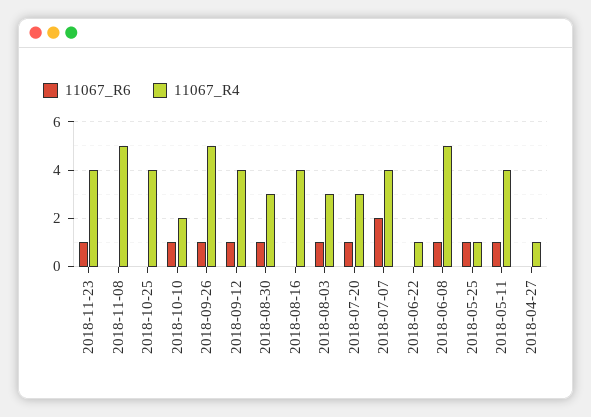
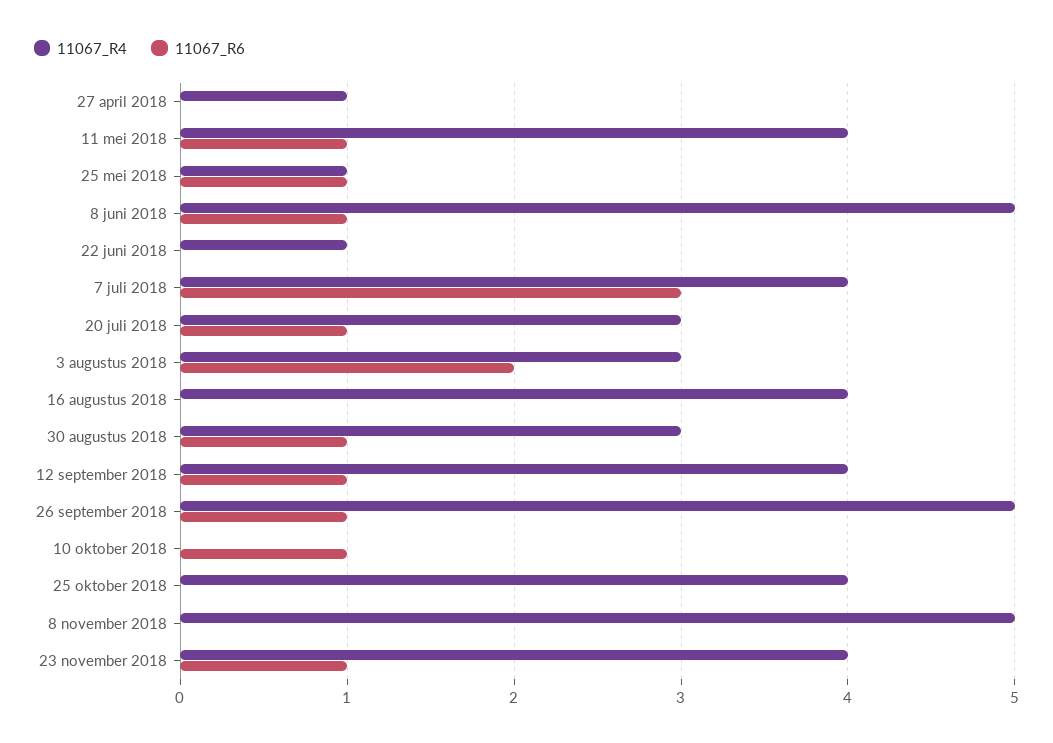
  {
    "11067_R6": {
      "2018-11-23": 1,
      "2018-11-08": 0,
      "2018-10-25": 0,
      "2018-10-10": 1,
      "2018-09-26": 1,
      "2018-09-12": 1,
      "2018-08-30": 1,
      "2018-08-16": 0,
-     "2018-08-03": 1,
+     "2018-08-03": 2,
      "2018-07-20": 1,
-     "2018-07-07": 2,
+     "2018-07-07": 3,
      "2018-06-22": 0,
      "2018-06-08": 1,
      "2018-05-25": 1,
      "2018-05-11": 1,
      "2018-04-27": 0
    },
    "11067_R4": {
      "2018-11-23": 4,
      "2018-11-08": 5,
      "2018-10-25": 4,
-     "2018-10-10": 2,
+     "2018-10-10": 0,
      "2018-09-26": 5,
      "2018-09-12": 4,
      "2018-08-30": 3,
      "2018-08-16": 4,
      "2018-08-03": 3,
      "2018-07-20": 3,
      "2018-07-07": 4,
      "2018-06-22": 1,
      "2018-06-08": 5,
      "2018-05-25": 1,
      "2018-05-11": 4,
      "2018-04-27": 1
    }
  }

